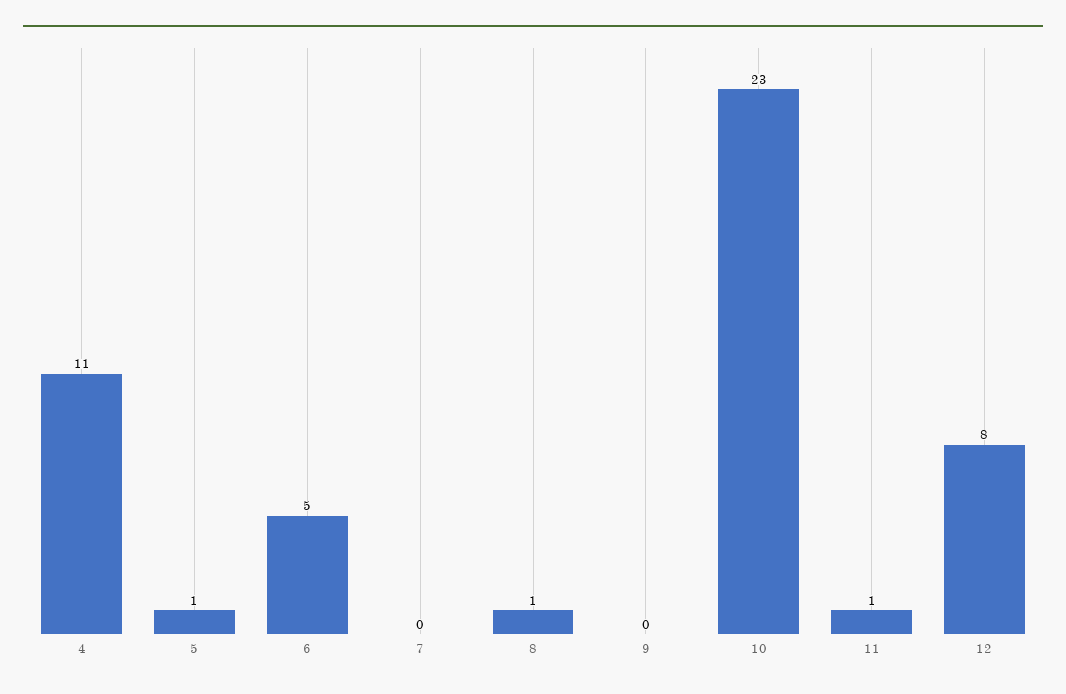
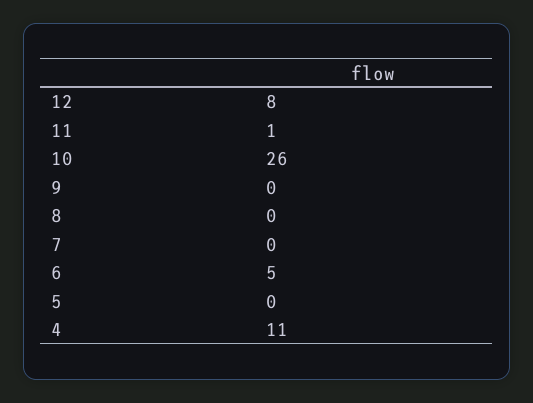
  {
    "4": 11,
-   "5": 1,
+   "5": 0,
    "6": 5,
    "7": 0,
-   "8": 1,
+   "8": 0,
    "9": 0,
-   "10": 23,
+   "10": 26,
    "11": 1,
    "12": 8
  }

